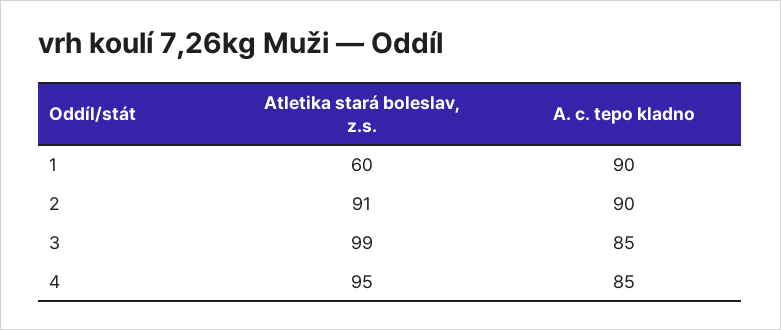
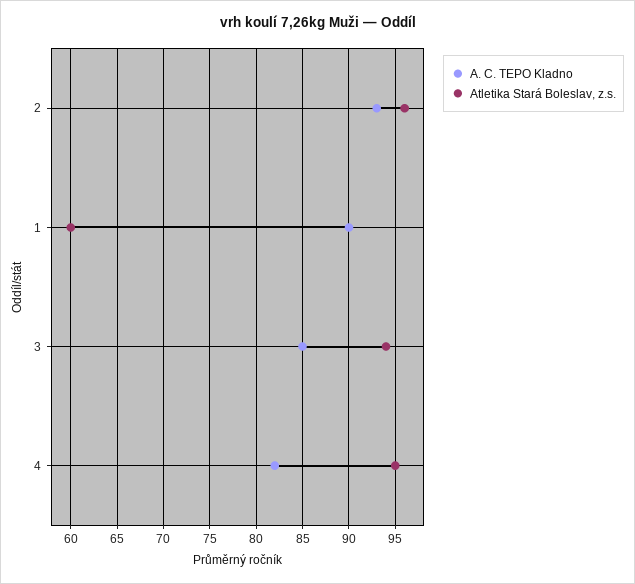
  {
    "Atletika stará boleslav, z.s.": {
      "1": 60,
-     "2": 91,
+     "2": 96,
-     "3": 99,
+     "3": 94,
      "4": 95
    },
    "A. c. tepo kladno": {
      "1": 90,
-     "2": 90,
+     "2": 93,
      "3": 85,
-     "4": 85
+     "4": 82
    }
  }

